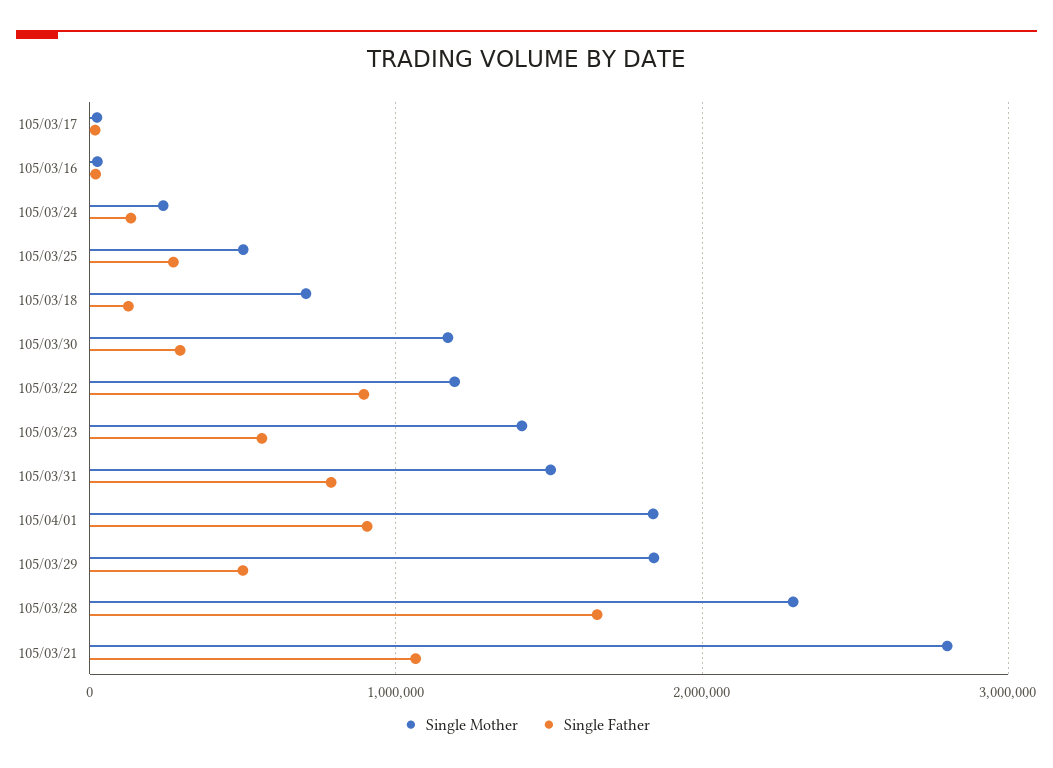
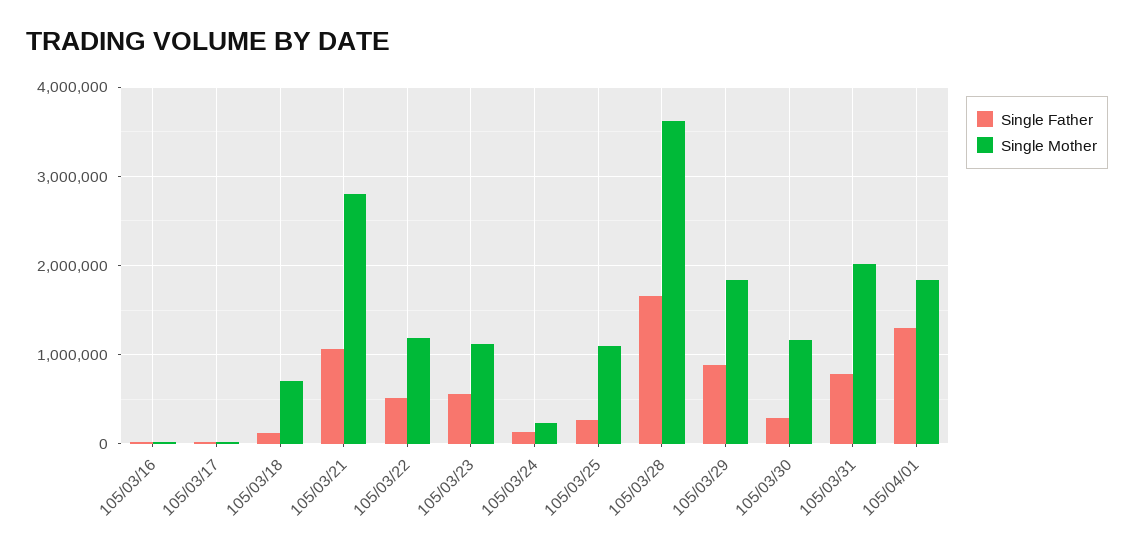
  {
    "Single Mother": {
      "105/03/17": 0,
      "105/03/16": 0,
      "105/03/24": 200000,
-     "105/03/25": 500000,
+     "105/03/25": 1100000,
      "105/03/18": 700000,
      "105/03/30": 1200000,
      "105/03/22": 1200000,
-     "105/03/23": 1400000,
+     "105/03/23": 1100000,
-     "105/03/31": 1500000,
+     "105/03/31": 2000000,
      "105/04/01": 1800000,
      "105/03/29": 1800000,
-     "105/03/28": 2300000,
+     "105/03/28": 3600000,
      "105/03/21": 2800000
    },
    "Single Father": {
      "105/03/17": 0,
      "105/03/16": 0,
      "105/03/24": 100000,
      "105/03/25": 300000,
      "105/03/18": 100000,
      "105/03/30": 300000,
-     "105/03/22": 900000,
+     "105/03/22": 500000,
      "105/03/23": 600000,
      "105/03/31": 800000,
-     "105/04/01": 900000,
+     "105/04/01": 1300000,
-     "105/03/29": 500000,
+     "105/03/29": 900000,
      "105/03/28": 1700000,
      "105/03/21": 1100000
    }
  }

